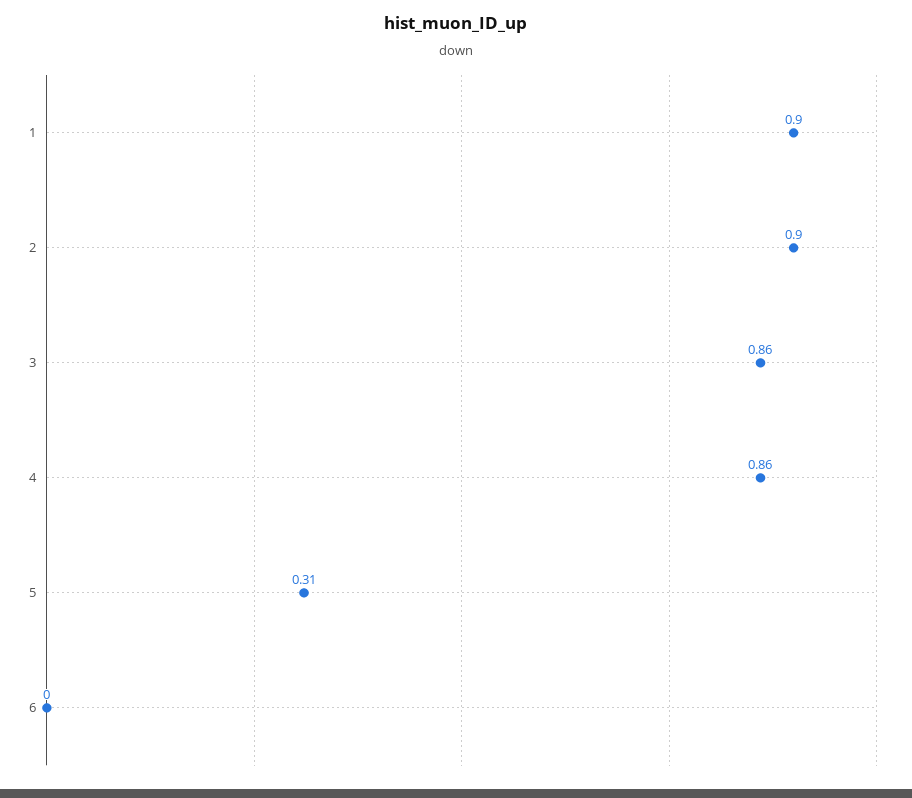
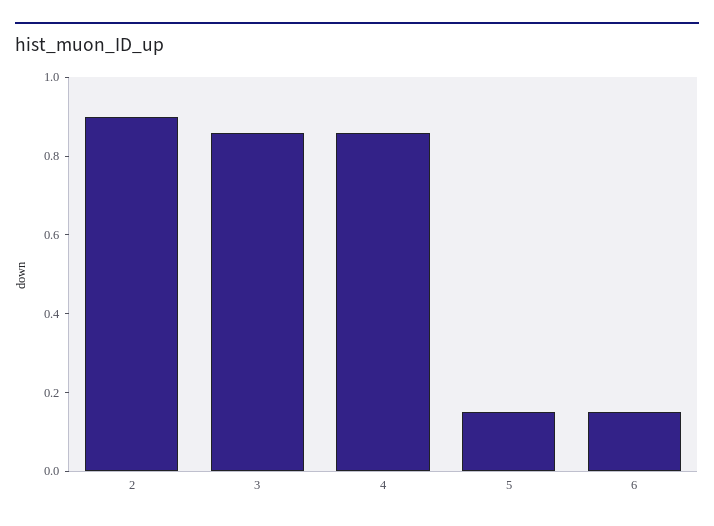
  {
-   "1": 0.9,
    "2": 0.9,
    "3": 0.86,
    "4": 0.86,
-   "5": 0.31,
+   "5": 0.15,
-   "6": 0
+   "6": 0.15
  }

